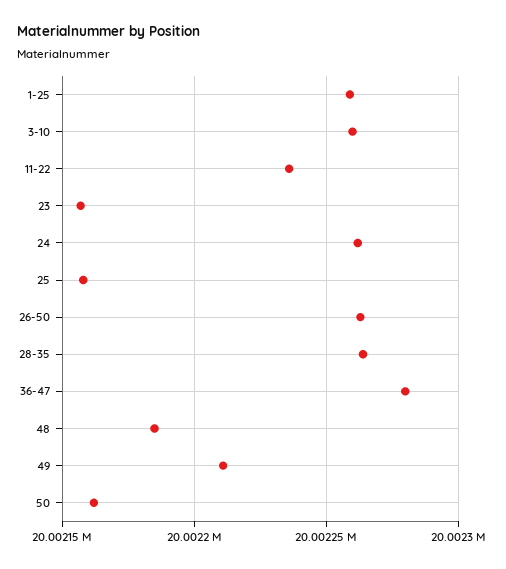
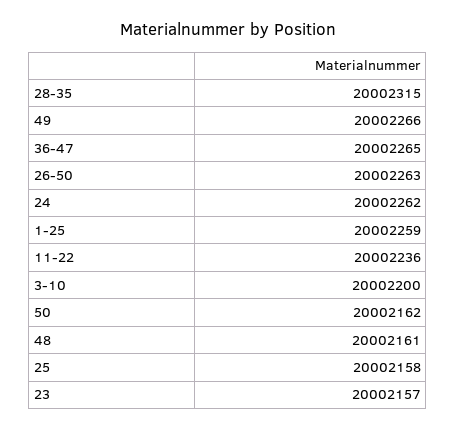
  {
    "1-25": 20002259,
-   "3-10": 20002260,
+   "3-10": 20002200,
    "11-22": 20002236,
    "23": 20002157,
    "24": 20002262,
    "25": 20002158,
    "26-50": 20002263,
-   "28-35": 20002265,
+   "28-35": 20002315,
-   "36-47": 20002280,
+   "36-47": 20002265,
-   "48": 20002185,
+   "48": 20002161,
-   "49": 20002210,
+   "49": 20002266,
    "50": 20002162
  }

